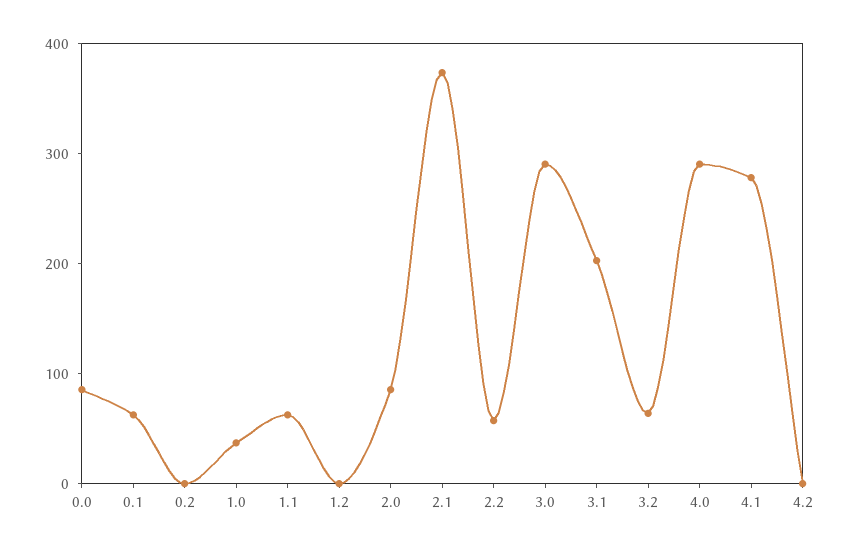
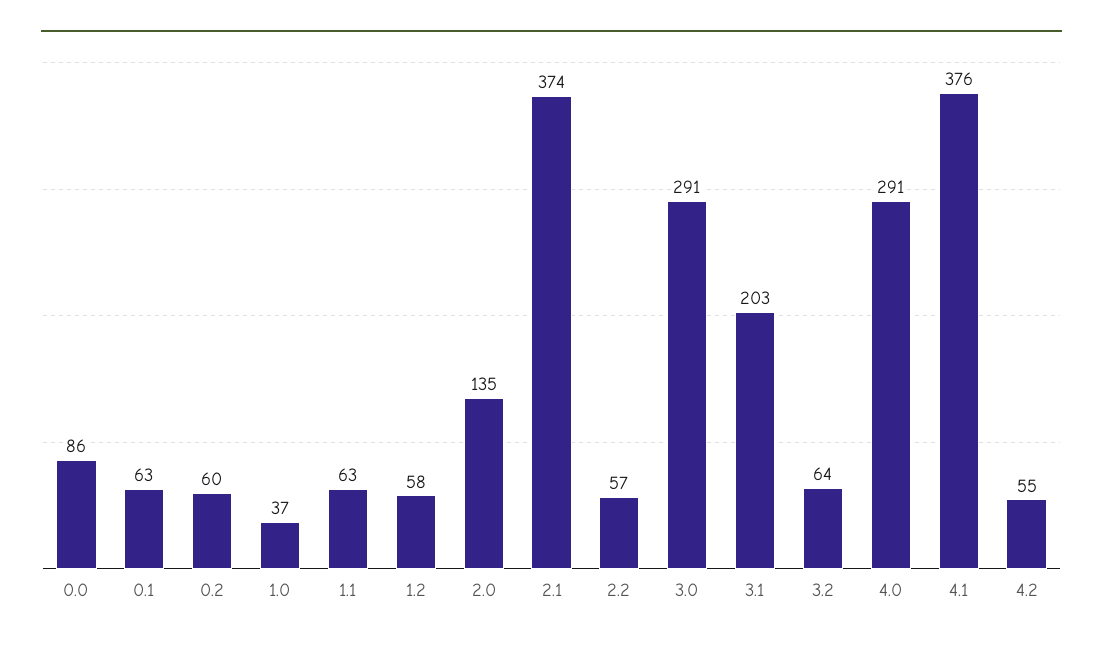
  {
    "0.0": 86,
    "0.1": 63,
-   "0.2": 0,
+   "0.2": 60,
    "1.0": 37,
    "1.1": 63,
-   "1.2": 0,
+   "1.2": 58,
-   "2.0": 80,
+   "2.0": 135,
    "2.1": 374,
    "2.2": 57,
    "3.0": 291,
    "3.1": 203,
    "3.2": 64,
    "4.0": 291,
-   "4.1": 280,
+   "4.1": 376,
-   "4.2": 0
+   "4.2": 55
  }

